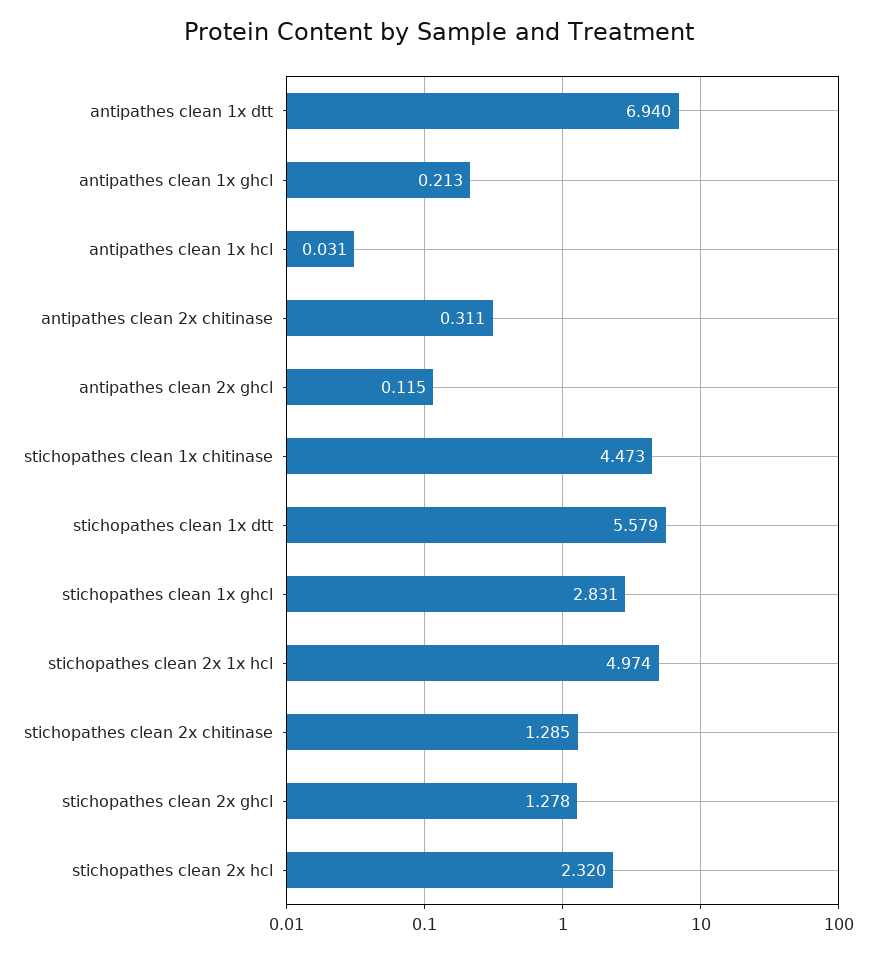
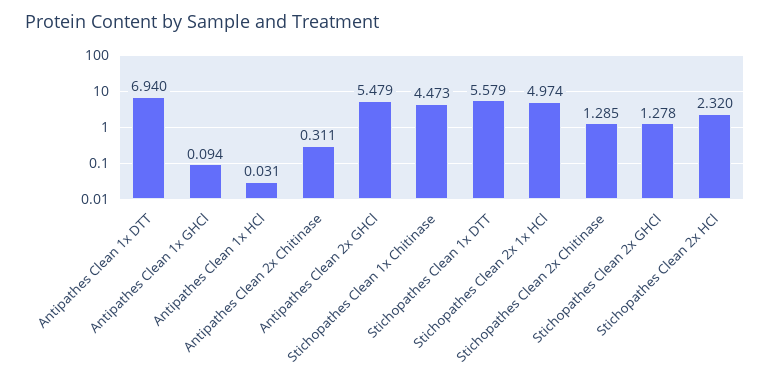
  {
    "antipathes clean 1x dtt": 6.94,
-   "antipathes clean 1x ghcl": 0.213,
+   "antipathes clean 1x ghcl": 0.094,
    "antipathes clean 1x hcl": 0.031,
    "antipathes clean 2x chitinase": 0.311,
-   "antipathes clean 2x ghcl": 0.115,
+   "antipathes clean 2x ghcl": 5.479,
    "stichopathes clean 1x chitinase": 4.473,
    "stichopathes clean 1x dtt": 5.579,
-   "stichopathes clean 1x ghcl": 2.831,
    "stichopathes clean 2x 1x hcl": 4.974,
    "stichopathes clean 2x chitinase": 1.285,
    "stichopathes clean 2x ghcl": 1.278,
    "stichopathes clean 2x hcl": 2.32
  }

